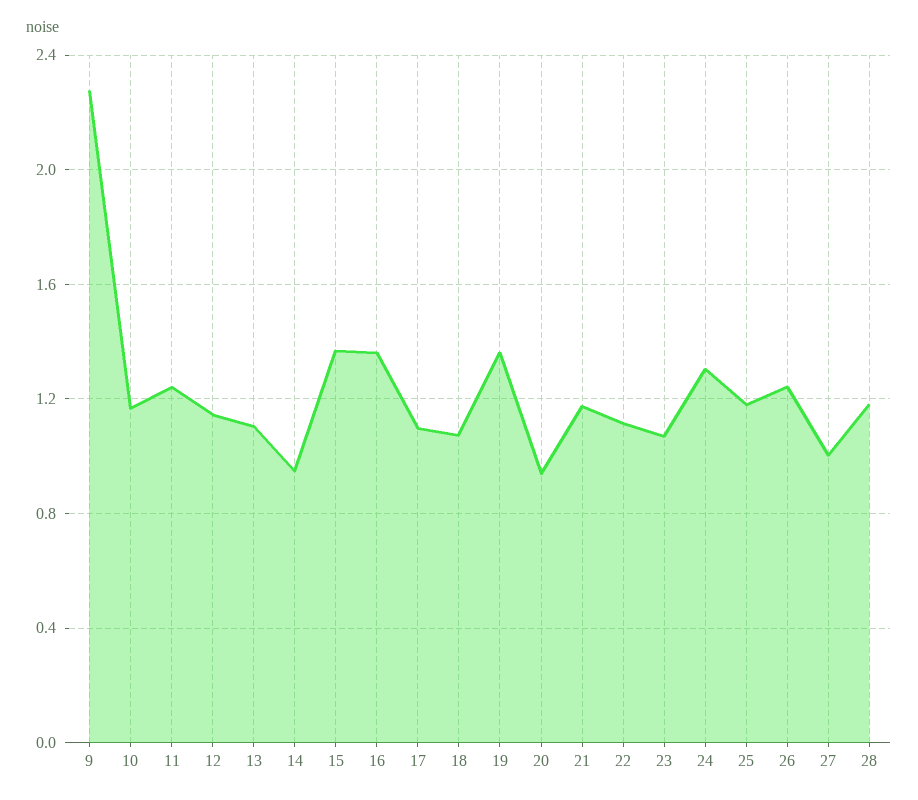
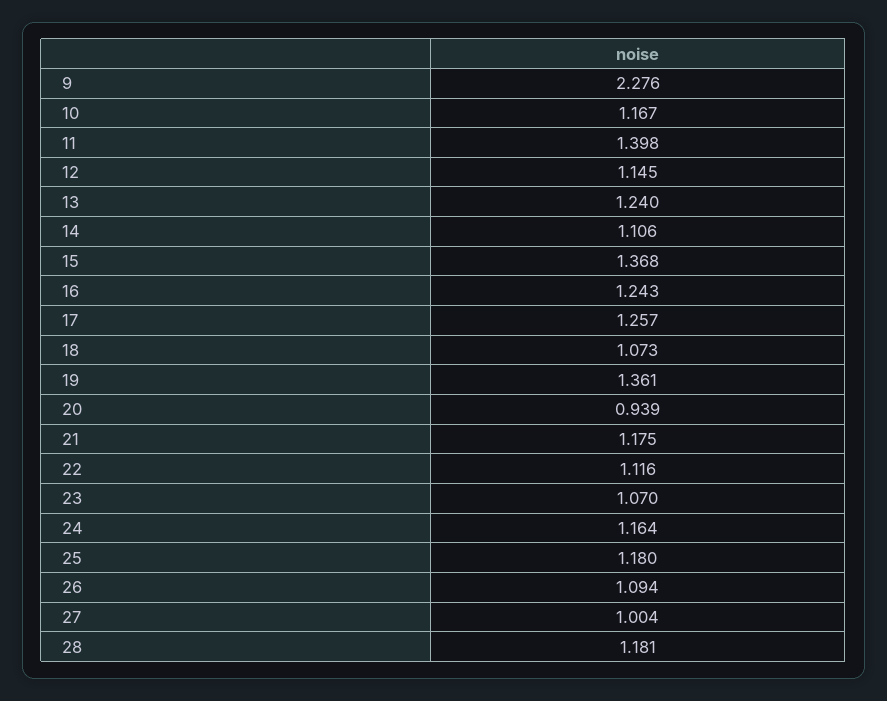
  {
    "9": 2.276,
    "10": 1.167,
-   "11": 1.25,
+   "11": 1.398,
    "12": 1.145,
-   "13": 1.1,
+   "13": 1.24,
-   "14": 0.95,
+   "14": 1.106,
    "15": 1.368,
-   "16": 1.35,
+   "16": 1.243,
-   "17": 1.1,
+   "17": 1.257,
    "18": 1.073,
    "19": 1.361,
    "20": 0.939,
    "21": 1.175,
    "22": 1.116,
    "23": 1.07,
-   "24": 1.3,
+   "24": 1.164,
    "25": 1.18,
-   "26": 1.25,
+   "26": 1.094,
    "27": 1.004,
    "28": 1.181
  }

